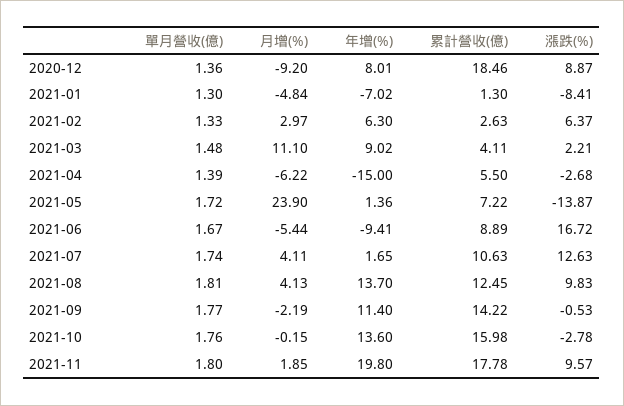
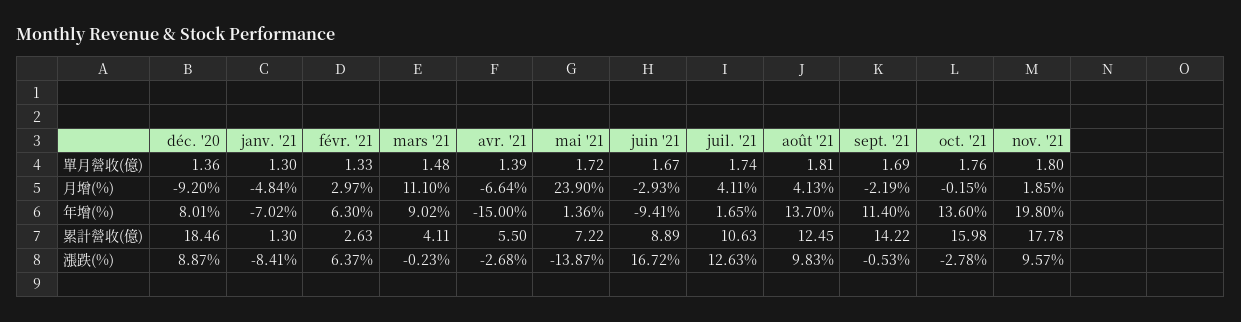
  {
    "單月營收(億)": {
      "2020-12": 1.36,
      "2021-01": 1.3,
      "2021-02": 1.33,
      "2021-03": 1.48,
      "2021-04": 1.39,
      "2021-05": 1.72,
      "2021-06": 1.67,
      "2021-07": 1.74,
      "2021-08": 1.81,
-     "2021-09": 1.77,
+     "2021-09": 1.69,
      "2021-10": 1.76,
      "2021-11": 1.8
    },
    "月增(%)": {
      "2020-12": -9.2,
      "2021-01": -4.84,
      "2021-02": 2.97,
      "2021-03": 11.1,
-     "2021-04": -6.22,
+     "2021-04": -6.64,
      "2021-05": 23.9,
-     "2021-06": -5.44,
+     "2021-06": -2.93,
      "2021-07": 4.11,
      "2021-08": 4.13,
      "2021-09": -2.19,
      "2021-10": -0.15,
      "2021-11": 1.85
    },
    "年增(%)": {
      "2020-12": 8.01,
      "2021-01": -7.02,
      "2021-02": 6.3,
      "2021-03": 9.02,
      "2021-04": -15,
      "2021-05": 1.36,
      "2021-06": -9.41,
      "2021-07": 1.65,
      "2021-08": 13.7,
      "2021-09": 11.4,
      "2021-10": 13.6,
      "2021-11": 19.8
    },
    "累計營收(億)": {
      "2020-12": 18.46,
      "2021-01": 1.3,
      "2021-02": 2.63,
      "2021-03": 4.11,
      "2021-04": 5.5,
      "2021-05": 7.22,
      "2021-06": 8.89,
      "2021-07": 10.63,
      "2021-08": 12.45,
      "2021-09": 14.22,
      "2021-10": 15.98,
      "2021-11": 17.78
    },
    "漲跌(%)": {
      "2020-12": 8.87,
      "2021-01": -8.41,
      "2021-02": 6.37,
-     "2021-03": 2.21,
+     "2021-03": -0.23,
      "2021-04": -2.68,
      "2021-05": -13.87,
      "2021-06": 16.72,
      "2021-07": 12.63,
      "2021-08": 9.83,
      "2021-09": -0.53,
      "2021-10": -2.78,
      "2021-11": 9.57
    }
  }

